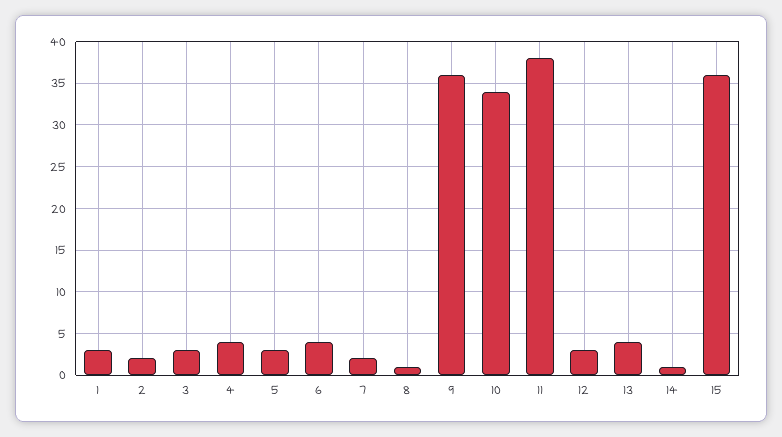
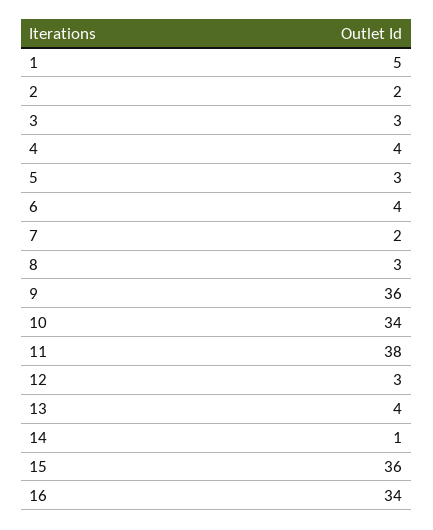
  {
-   "1": 3,
+   "1": 5,
    "2": 2,
    "3": 3,
    "4": 4,
    "5": 3,
    "6": 4,
    "7": 2,
-   "8": 1,
+   "8": 3,
    "9": 36,
    "10": 34,
    "11": 38,
    "12": 3,
    "13": 4,
    "14": 1,
-   "15": 36
+   "15": 36,
+   "16": 34
  }

